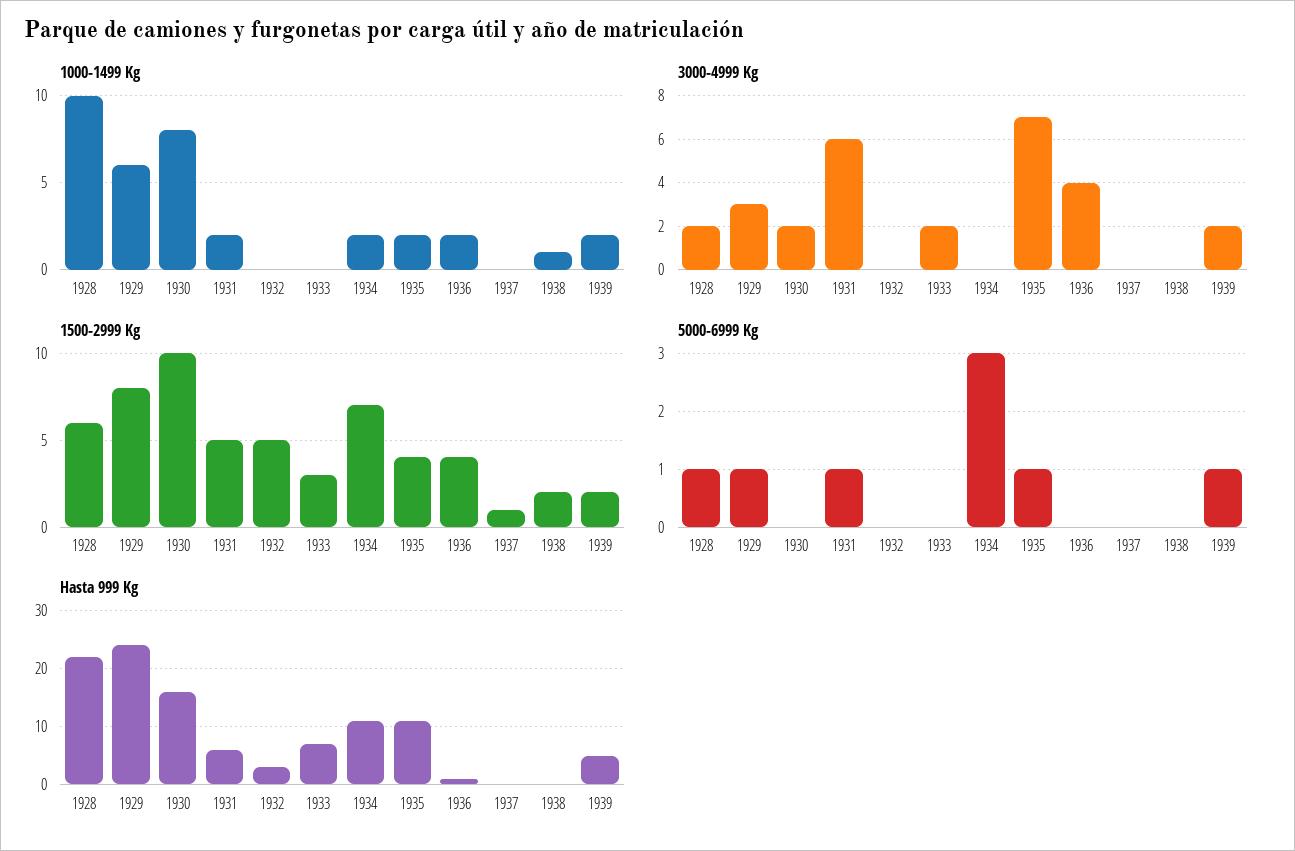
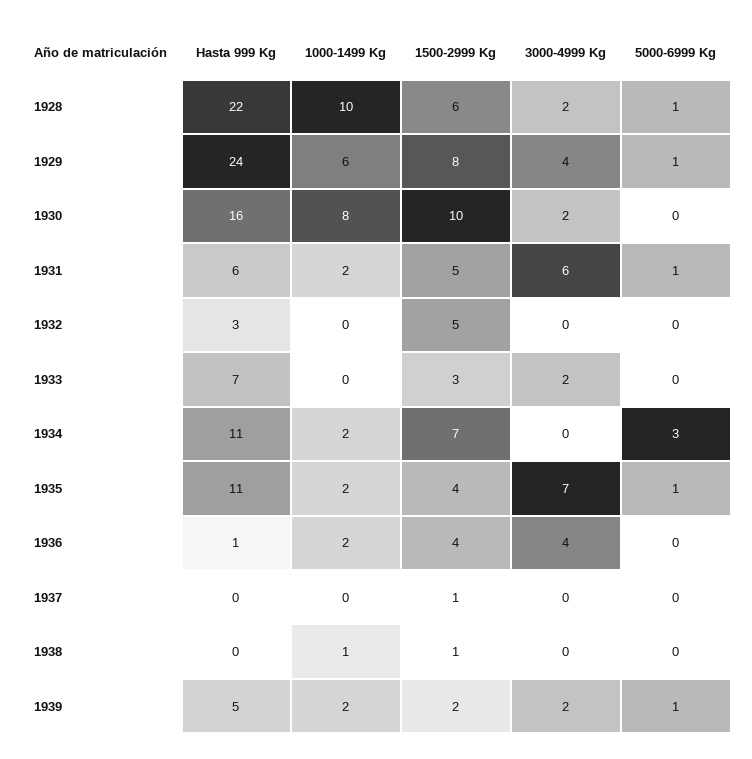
  {
    "1000-1499 Kg": {
      "1928": 10,
      "1929": 6,
      "1930": 8,
      "1931": 2,
      "1932": 0,
      "1933": 0,
      "1934": 2,
      "1935": 2,
      "1936": 2,
      "1937": 0,
      "1938": 1,
      "1939": 2
    },
    "3000-4999 Kg": {
      "1928": 2,
-     "1929": 3,
+     "1929": 4,
      "1930": 2,
      "1931": 6,
      "1932": 0,
      "1933": 2,
      "1934": 0,
      "1935": 7,
      "1936": 4,
      "1937": 0,
      "1938": 0,
      "1939": 2
    },
    "1500-2999 Kg": {
      "1928": 6,
      "1929": 8,
      "1930": 10,
      "1931": 5,
      "1932": 5,
      "1933": 3,
      "1934": 7,
      "1935": 4,
      "1936": 4,
      "1937": 1,
-     "1938": 2,
+     "1938": 1,
      "1939": 2
    },
    "5000-6999 Kg": {
      "1928": 1,
      "1929": 1,
      "1930": 0,
      "1931": 1,
      "1932": 0,
      "1933": 0,
      "1934": 3,
      "1935": 1,
      "1936": 0,
      "1937": 0,
      "1938": 0,
      "1939": 1
    },
    "Hasta 999 Kg": {
      "1928": 22,
      "1929": 24,
      "1930": 16,
      "1931": 6,
      "1932": 3,
      "1933": 7,
      "1934": 11,
      "1935": 11,
      "1936": 1,
      "1937": 0,
      "1938": 0,
      "1939": 5
    }
  }

